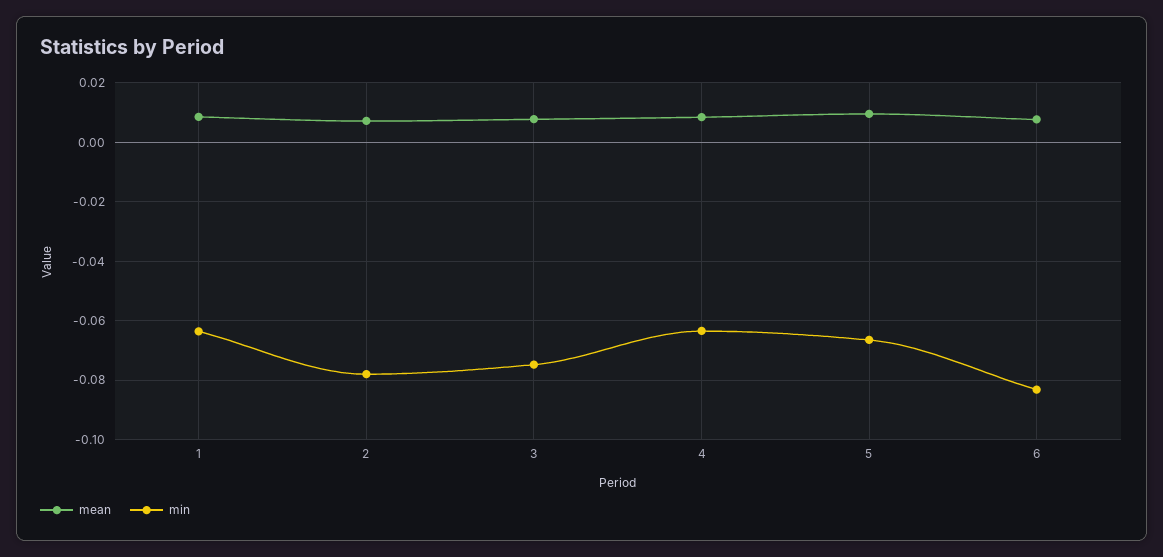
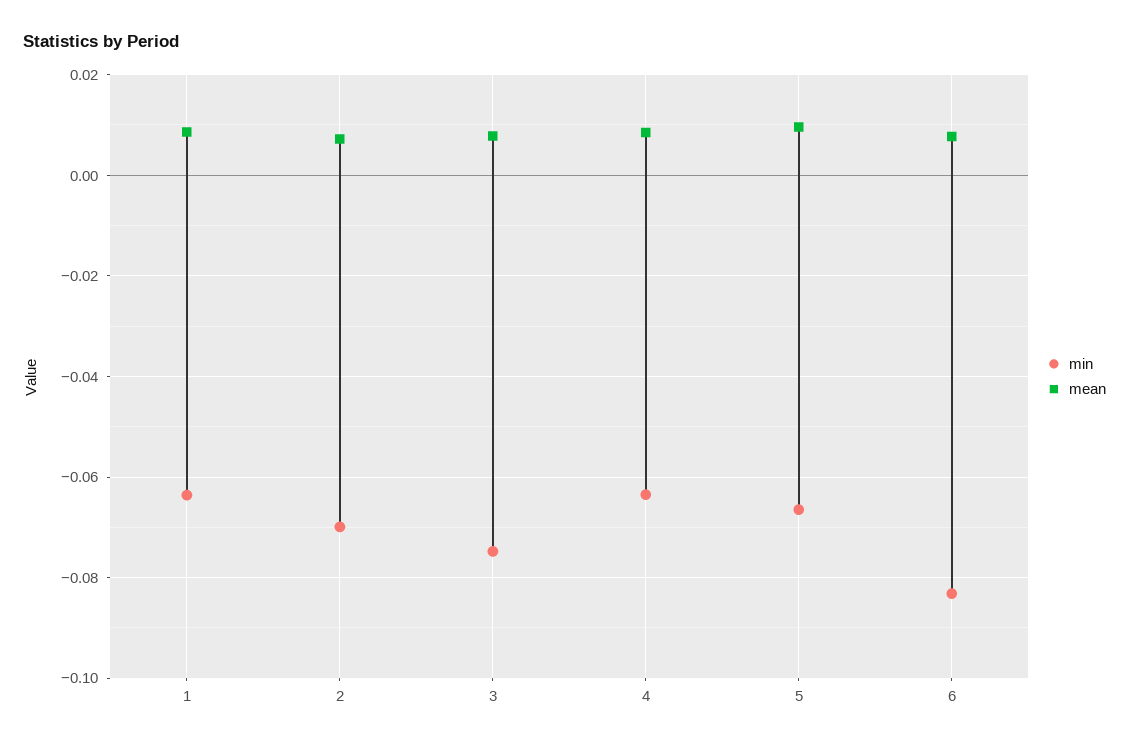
  {
    "mean": {
      "1": 0.008,
      "2": 0.008,
      "3": 0.008,
      "4": 0.008,
      "5": 0.01,
      "6": 0.008
    },
    "min": {
      "1": -0.064,
-     "2": -0.0775,
+     "2": -0.07,
      "3": -0.074,
      "4": -0.064,
      "5": -0.066,
      "6": -0.084
    }
  }

